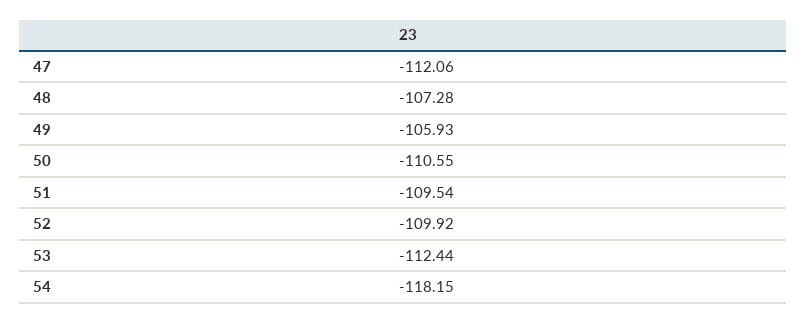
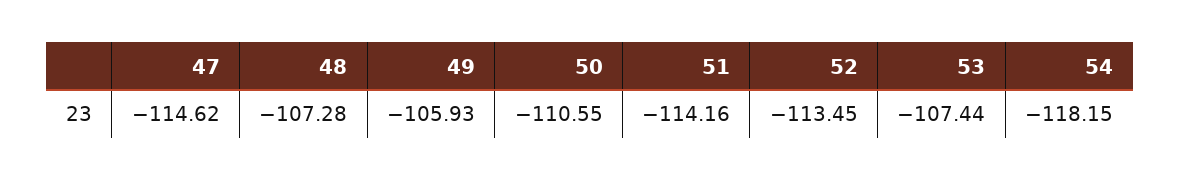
  {
-   "47": -112.06,
+   "47": -114.62,
    "48": -107.28,
    "49": -105.93,
    "50": -110.55,
-   "51": -109.54,
+   "51": -114.16,
-   "52": -109.92,
+   "52": -113.45,
-   "53": -112.44,
+   "53": -107.44,
    "54": -118.15
  }

